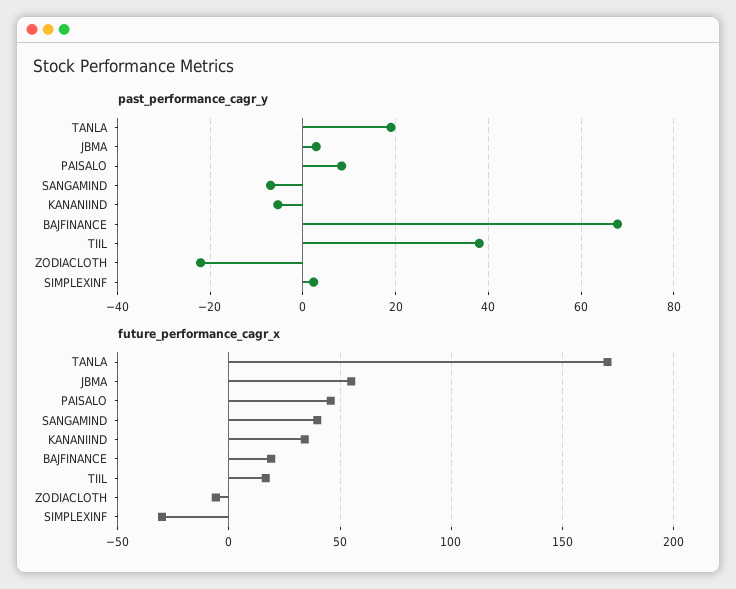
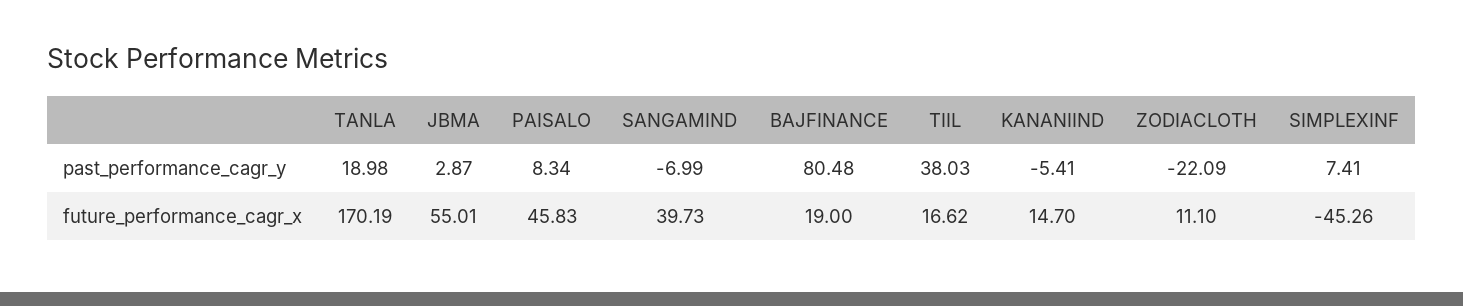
  {
    "past_performance_cagr_y": {
      "TANLA": 18.98,
      "JBMA": 2.87,
      "PAISALO": 8.34,
      "SANGAMIND": -6.99,
      "KANANIIND": -5.41,
-     "BAJFINANCE": 68,
+     "BAJFINANCE": 80.48,
      "TIIL": 38.03,
      "ZODIACLOTH": -22.09,
-     "SIMPLEXINF": 2
+     "SIMPLEXINF": 7.41
    },
    "future_performance_cagr_x": {
      "TANLA": 170.19,
      "JBMA": 55.01,
      "PAISALO": 45.83,
      "SANGAMIND": 39.73,
-     "KANANIIND": 35,
+     "KANANIIND": 14.7,
      "BAJFINANCE": 19,
      "TIIL": 16.62,
-     "ZODIACLOTH": -5,
+     "ZODIACLOTH": 11.1,
-     "SIMPLEXINF": -30
+     "SIMPLEXINF": -45.26
    }
  }

